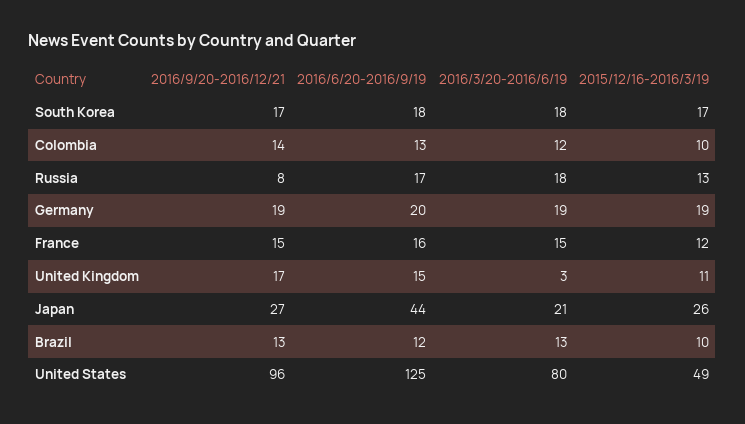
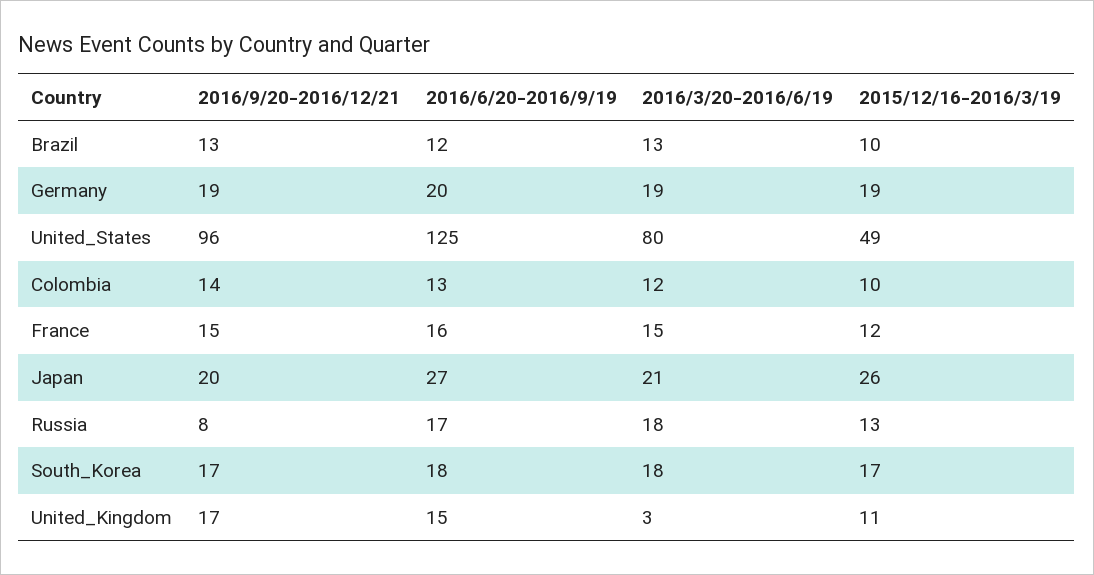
  {
    "2016/9/20-2016/12/21": {
      "South Korea": 17,
      "Colombia": 14,
      "Russia": 8,
      "Germany": 19,
      "France": 15,
      "United Kingdom": 17,
-     "Japan": 27,
+     "Japan": 20,
      "Brazil": 13,
      "United States": 96
    },
    "2016/6/20-2016/9/19": {
      "South Korea": 18,
      "Colombia": 13,
      "Russia": 17,
      "Germany": 20,
      "France": 16,
      "United Kingdom": 15,
-     "Japan": 44,
+     "Japan": 27,
      "Brazil": 12,
      "United States": 125
    },
    "2016/3/20-2016/6/19": {
      "South Korea": 18,
      "Colombia": 12,
      "Russia": 18,
      "Germany": 19,
      "France": 15,
      "United Kingdom": 3,
      "Japan": 21,
      "Brazil": 13,
      "United States": 80
    },
    "2015/12/16-2016/3/19": {
      "South Korea": 17,
      "Colombia": 10,
      "Russia": 13,
      "Germany": 19,
      "France": 12,
      "United Kingdom": 11,
      "Japan": 26,
      "Brazil": 10,
      "United States": 49
    }
  }

